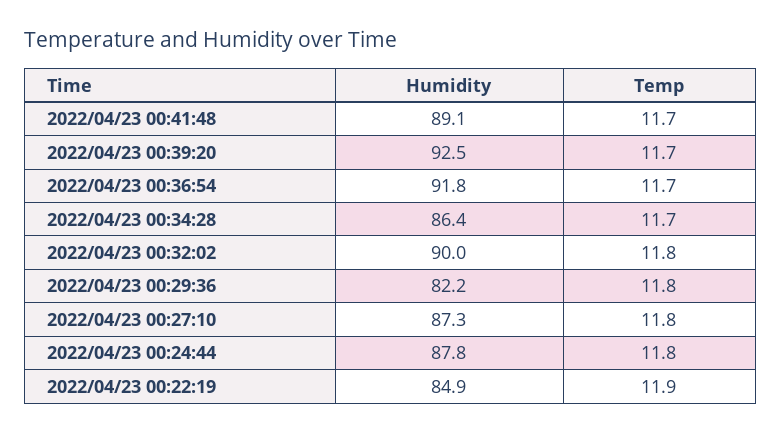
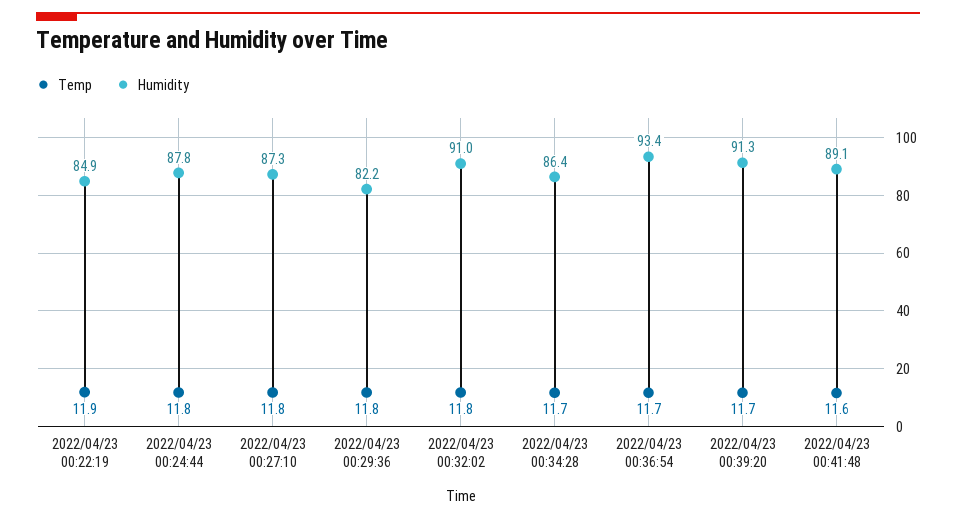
  {
    "Humidity": {
      "2022/04/23 00:41:48": 89.1,
-     "2022/04/23 00:39:20": 92.5,
+     "2022/04/23 00:39:20": 91.3,
-     "2022/04/23 00:36:54": 91.8,
+     "2022/04/23 00:36:54": 93.4,
      "2022/04/23 00:34:28": 86.4,
-     "2022/04/23 00:32:02": 90,
+     "2022/04/23 00:32:02": 91,
      "2022/04/23 00:29:36": 82.2,
      "2022/04/23 00:27:10": 87.3,
      "2022/04/23 00:24:44": 87.8,
      "2022/04/23 00:22:19": 84.9
    },
    "Temp": {
-     "2022/04/23 00:41:48": 11.7,
+     "2022/04/23 00:41:48": 11.6,
      "2022/04/23 00:39:20": 11.7,
      "2022/04/23 00:36:54": 11.7,
      "2022/04/23 00:34:28": 11.7,
      "2022/04/23 00:32:02": 11.8,
      "2022/04/23 00:29:36": 11.8,
      "2022/04/23 00:27:10": 11.8,
      "2022/04/23 00:24:44": 11.8,
      "2022/04/23 00:22:19": 11.9
    }
  }

